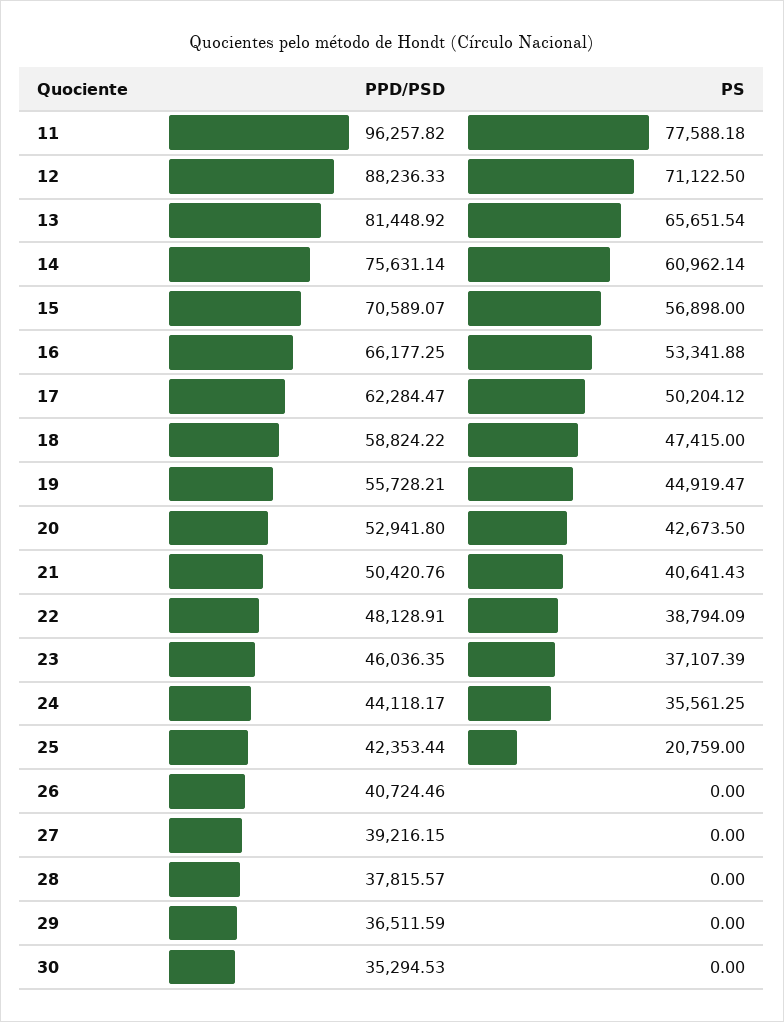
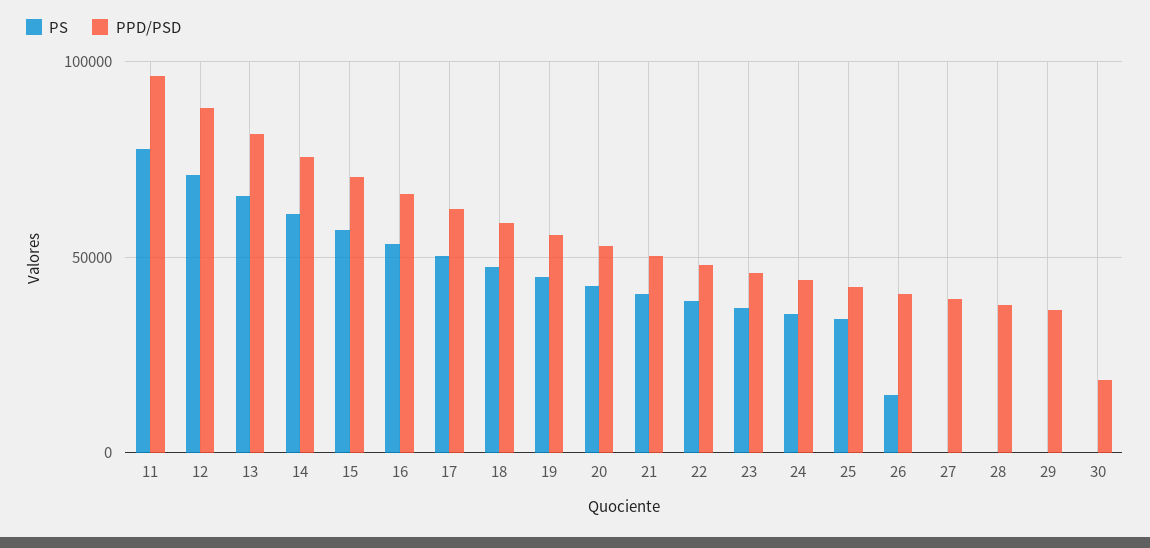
  {
    "PPD/PSD": {
      "11": 96257.82,
      "12": 88236.33,
      "13": 81448.92,
      "14": 75631.14,
      "15": 70589.07,
      "16": 66177.25,
      "17": 62284.47,
      "18": 58824.22,
      "19": 55728.21,
      "20": 52941.8,
      "21": 50420.76,
      "22": 48128.91,
      "23": 46036.35,
      "24": 44118.17,
      "25": 42353.44,
      "26": 40724.46,
      "27": 39216.15,
      "28": 37815.57,
      "29": 36511.59,
-     "30": 35294.53
+     "30": 20000
    },
    "PS": {
      "11": 77588.18,
      "12": 71122.5,
      "13": 65651.54,
      "14": 60962.14,
      "15": 56898,
      "16": 53341.88,
      "17": 50204.12,
      "18": 47415,
      "19": 44919.47,
      "20": 42673.5,
      "21": 40641.43,
      "22": 38794.09,
      "23": 37107.39,
      "24": 35561.25,
-     "25": 20759,
+     "25": 35000,
-     "26": 0,
+     "26": 15000,
      "27": 0,
      "28": 0,
      "29": 0,
      "30": 0
    }
  }

